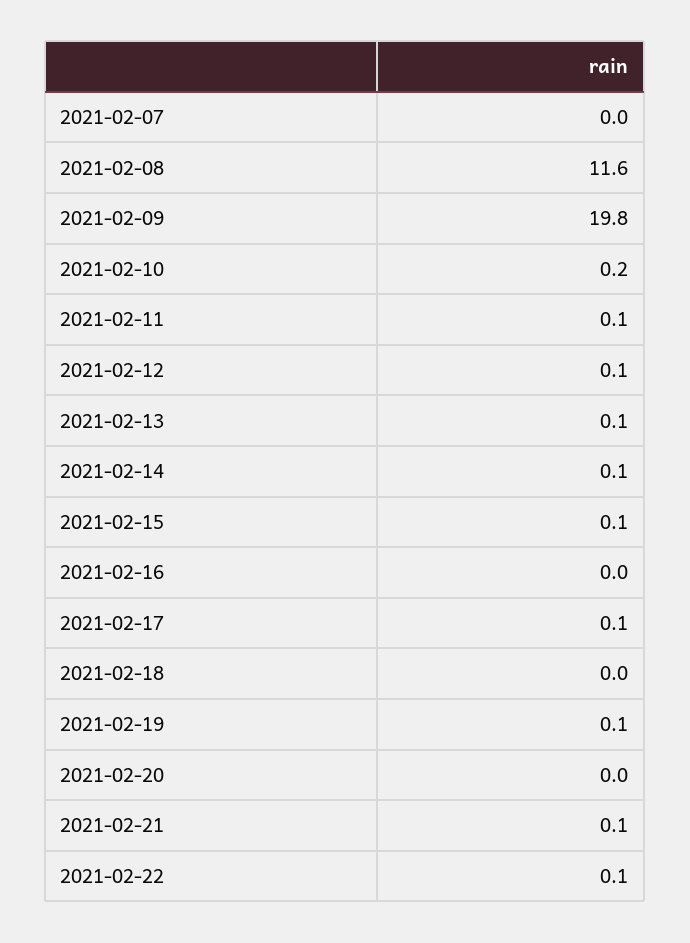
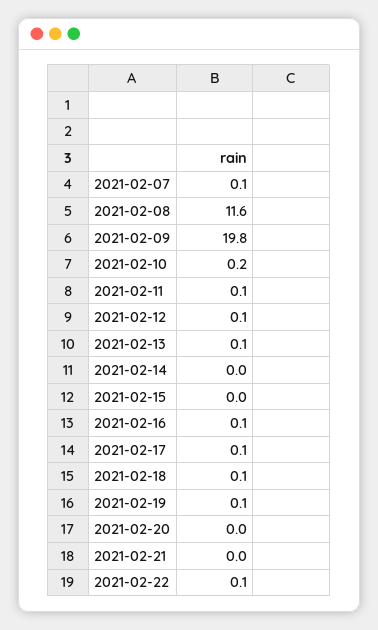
  {
-   "2021-02-07": 0,
+   "2021-02-07": 0.1,
    "2021-02-08": 11.6,
    "2021-02-09": 19.8,
    "2021-02-10": 0.2,
    "2021-02-11": 0.1,
    "2021-02-12": 0.1,
    "2021-02-13": 0.1,
-   "2021-02-14": 0.1,
+   "2021-02-14": 0,
-   "2021-02-15": 0.1,
+   "2021-02-15": 0,
-   "2021-02-16": 0,
+   "2021-02-16": 0.1,
    "2021-02-17": 0.1,
-   "2021-02-18": 0,
+   "2021-02-18": 0.1,
    "2021-02-19": 0.1,
    "2021-02-20": 0,
-   "2021-02-21": 0.1,
+   "2021-02-21": 0,
    "2021-02-22": 0.1
  }

